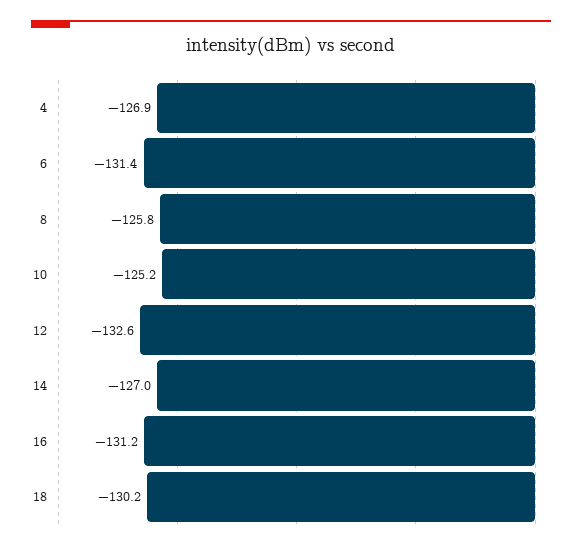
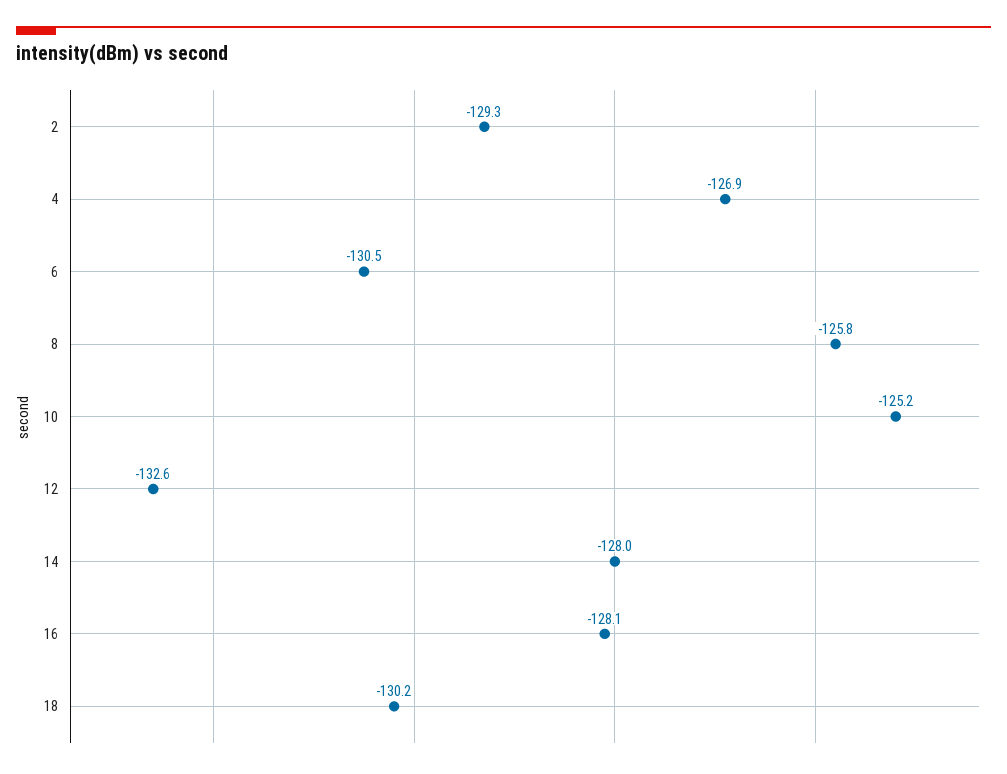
  {
    "4": -126.9,
-   "6": -131.4,
+   "6": -130.5,
    "8": -125.8,
    "10": -125.2,
    "12": -132.6,
-   "14": -127,
+   "14": -128,
-   "16": -131.2,
+   "16": -128.1,
-   "18": -130.2
+   "18": -130.2,
+   "2": -129.3
  }

